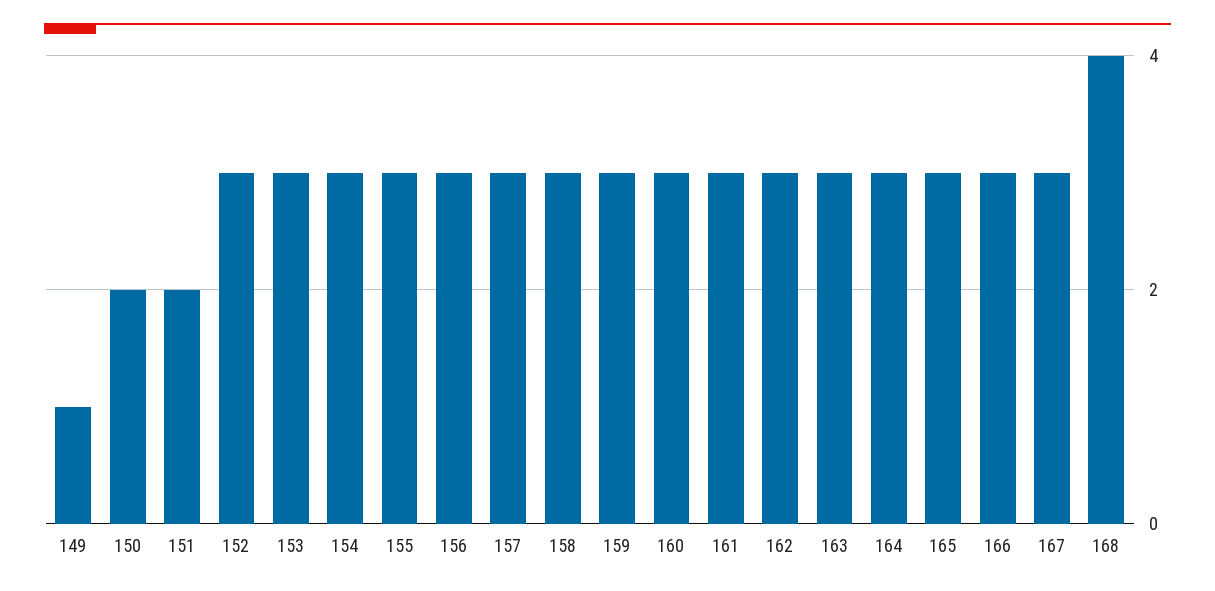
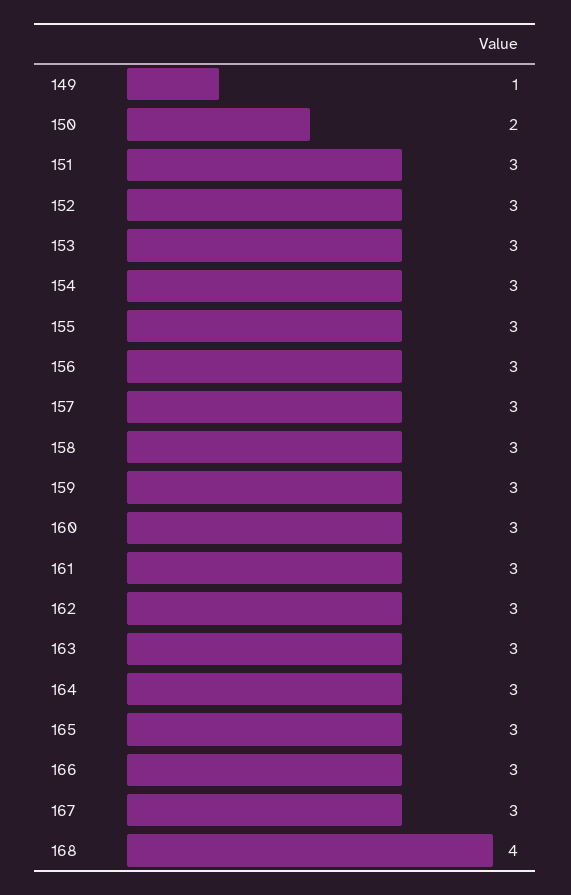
  {
    "149": 1,
    "150": 2,
-   "151": 2,
+   "151": 3,
    "152": 3,
    "153": 3,
    "154": 3,
    "155": 3,
    "156": 3,
    "157": 3,
    "158": 3,
    "159": 3,
    "160": 3,
    "161": 3,
    "162": 3,
    "163": 3,
    "164": 3,
    "165": 3,
    "166": 3,
    "167": 3,
    "168": 4
  }

